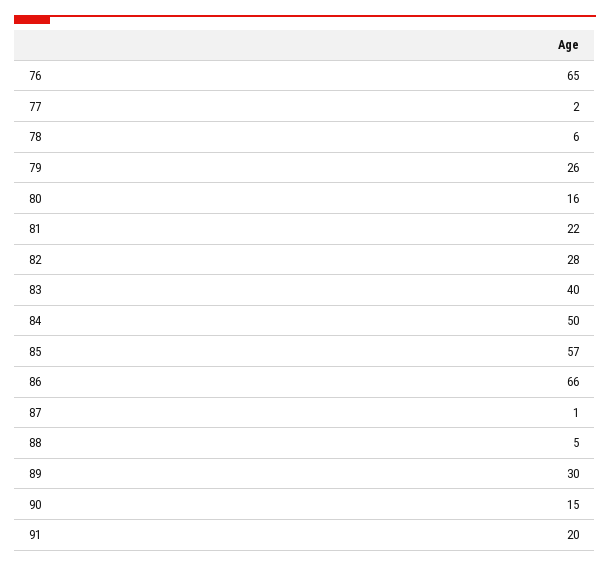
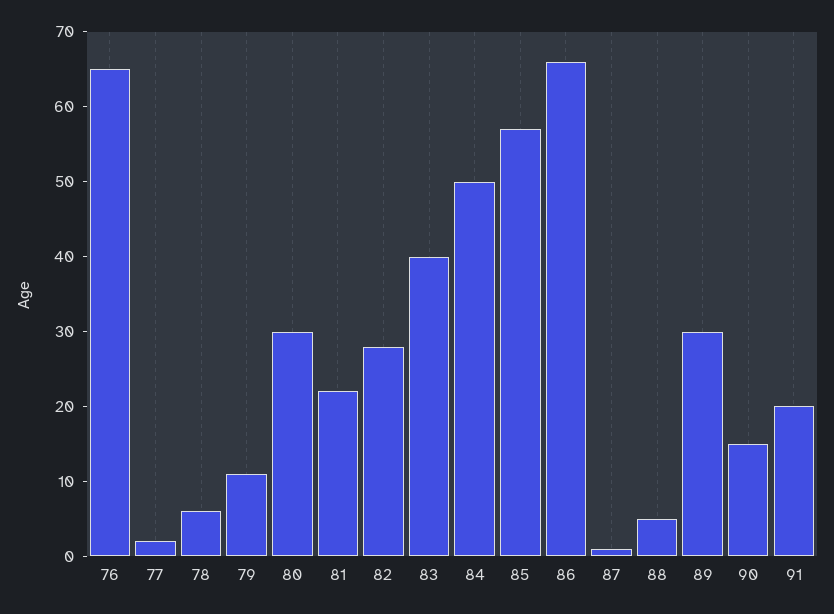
  {
    "76": 65,
    "77": 2,
    "78": 6,
-   "79": 26,
+   "79": 10,
-   "80": 16,
+   "80": 30,
    "81": 22,
    "82": 28,
    "83": 40,
    "84": 50,
    "85": 57,
    "86": 66,
    "87": 1,
    "88": 5,
    "89": 30,
    "90": 15,
    "91": 20
  }

